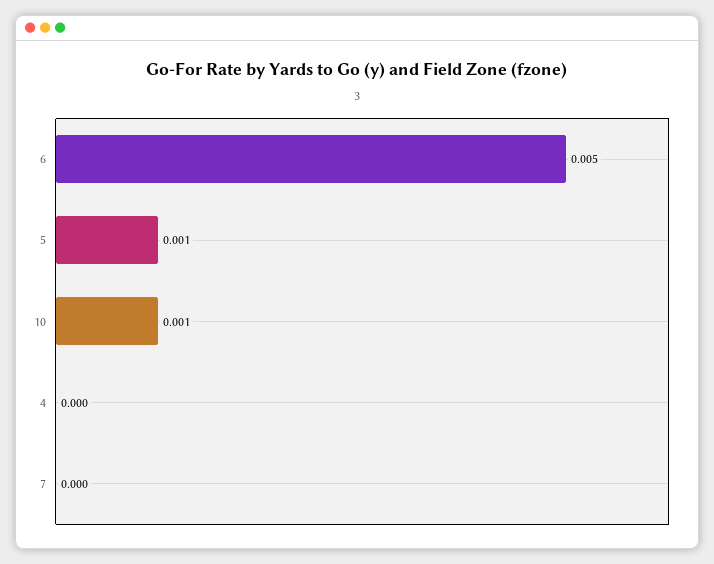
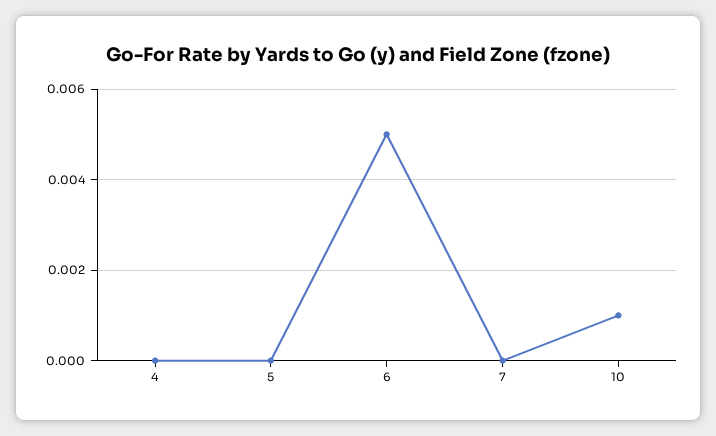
  {
    "6": 0.005,
-   "5": 0.001,
+   "5": 0,
    "10": 0.001,
    "4": 0,
    "7": 0
  }

